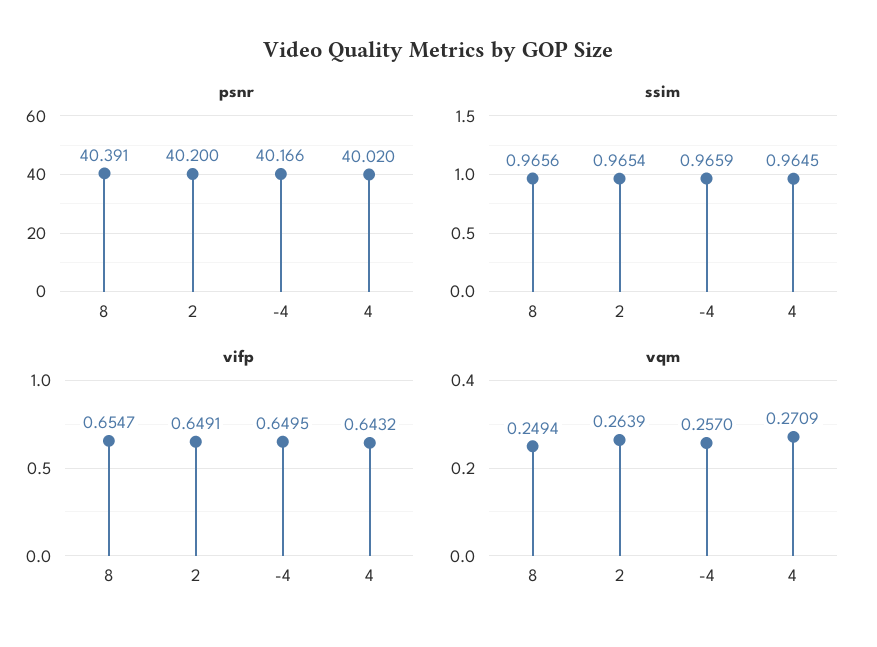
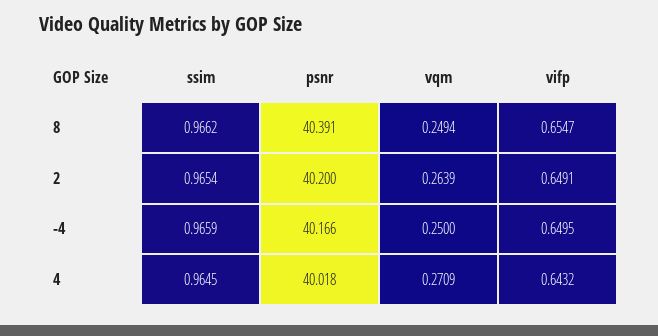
  {
    "psnr": {
      "8": 40.391,
      "2": 40.2,
      "-4": 40.166,
-     "4": 40.02
+     "4": 40.018
    },
    "ssim": {
-     "8": 0.9656,
+     "8": 0.9662,
      "2": 0.9654,
      "-4": 0.9659,
      "4": 0.9645
    },
    "vifp": {
      "8": 0.6547,
      "2": 0.6491,
      "-4": 0.6495,
      "4": 0.6432
    },
    "vqm": {
      "8": 0.2494,
      "2": 0.2639,
-     "-4": 0.257,
+     "-4": 0.25,
      "4": 0.2709
    }
  }

